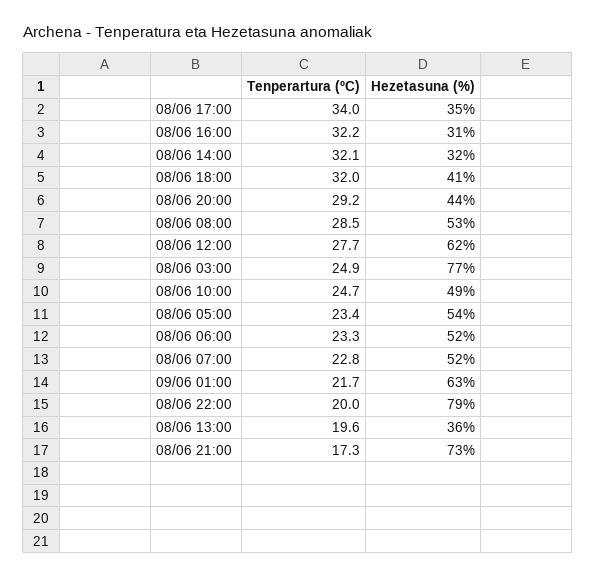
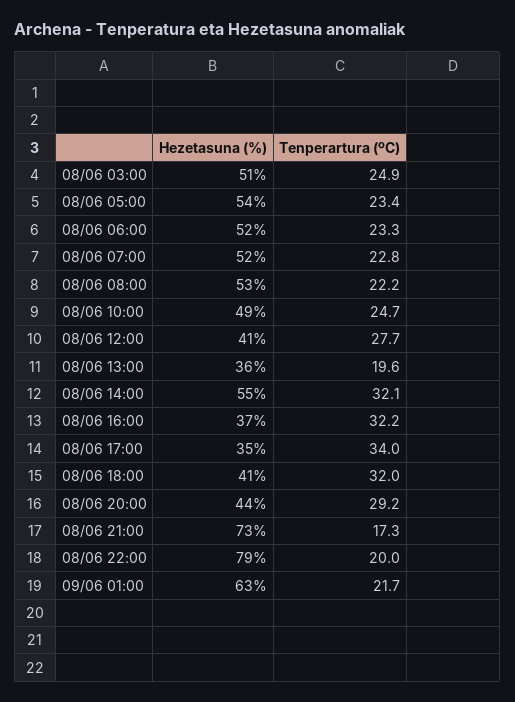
  {
    "Tenperartura (ºC)": {
      "08/06 17:00": 34,
      "08/06 16:00": 32.2,
      "08/06 14:00": 32.1,
      "08/06 18:00": 32,
      "08/06 20:00": 29.2,
-     "08/06 08:00": 28.5,
+     "08/06 08:00": 22.2,
      "08/06 12:00": 27.7,
      "08/06 03:00": 24.9,
      "08/06 10:00": 24.7,
      "08/06 05:00": 23.4,
      "08/06 06:00": 23.3,
      "08/06 07:00": 22.8,
      "09/06 01:00": 21.7,
      "08/06 22:00": 20,
      "08/06 13:00": 19.6,
      "08/06 21:00": 17.3
    },
    "Hezetasuna (%)": {
      "08/06 17:00": 35,
-     "08/06 16:00": 31,
+     "08/06 16:00": 37,
-     "08/06 14:00": 32,
+     "08/06 14:00": 55,
      "08/06 18:00": 41,
      "08/06 20:00": 44,
      "08/06 08:00": 53,
-     "08/06 12:00": 62,
+     "08/06 12:00": 41,
-     "08/06 03:00": 77,
+     "08/06 03:00": 51,
      "08/06 10:00": 49,
      "08/06 05:00": 54,
      "08/06 06:00": 52,
      "08/06 07:00": 52,
      "09/06 01:00": 63,
      "08/06 22:00": 79,
      "08/06 13:00": 36,
      "08/06 21:00": 73
    }
  }

